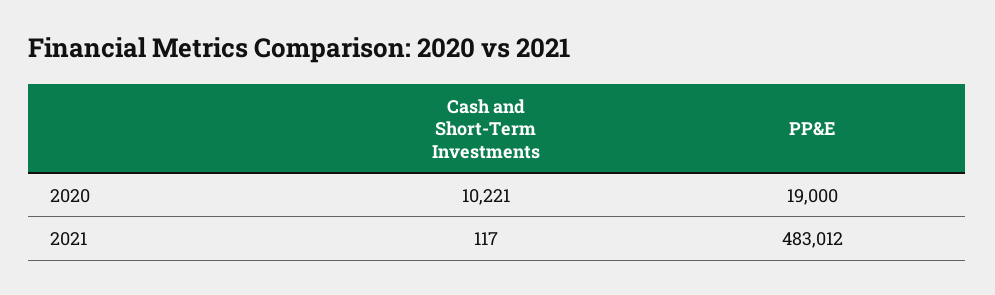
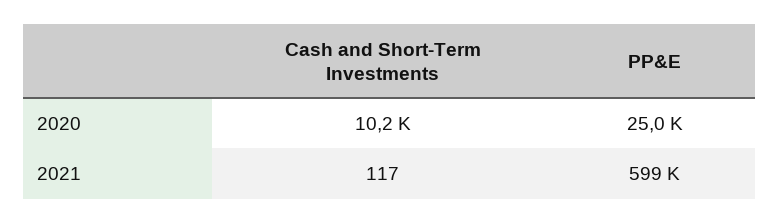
  {
    "Cash and Short-Term Investments": {
      "2020": 10221,
      "2021": 117
    },
    "PP&E": {
-     "2020": 19000,
+     "2020": 25000,
-     "2021": 483012
+     "2021": 599000
    }
  }

